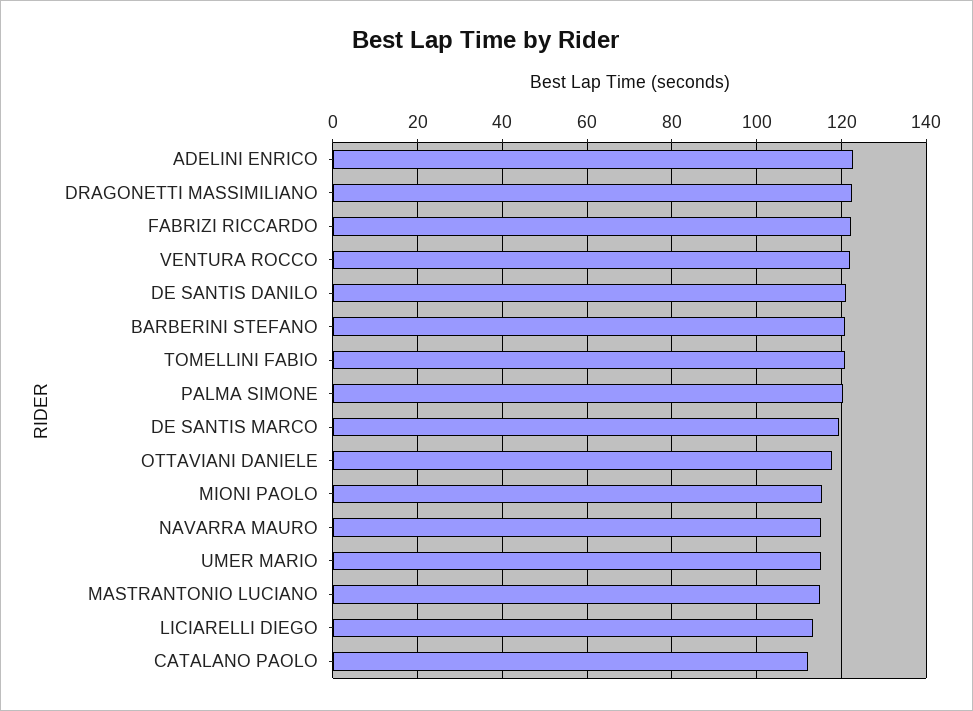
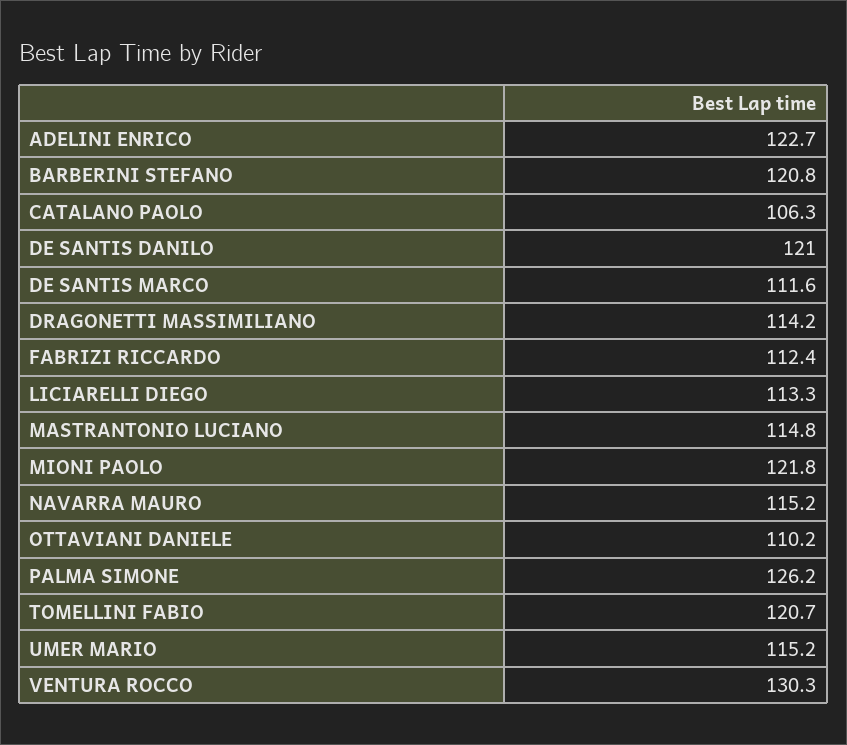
  {
    "ADELINI ENRICO": 122.7,
-   "DRAGONETTI MASSIMILIANO": 122,
+   "DRAGONETTI MASSIMILIANO": 114.2,
-   "FABRIZI RICCARDO": 122,
+   "FABRIZI RICCARDO": 112.4,
-   "VENTURA ROCCO": 122,
+   "VENTURA ROCCO": 130.3,
    "DE SANTIS DANILO": 121,
    "BARBERINI STEFANO": 120.8,
    "TOMELLINI FABIO": 120.7,
-   "PALMA SIMONE": 120,
+   "PALMA SIMONE": 126.2,
-   "DE SANTIS MARCO": 120,
+   "DE SANTIS MARCO": 111.6,
-   "OTTAVIANI DANIELE": 118,
+   "OTTAVIANI DANIELE": 110.2,
-   "MIONI PAOLO": 116,
+   "MIONI PAOLO": 121.8,
    "NAVARRA MAURO": 115.2,
    "UMER MARIO": 115.2,
    "MASTRANTONIO LUCIANO": 114.8,
    "LICIARELLI DIEGO": 113.3,
-   "CATALANO PAOLO": 112
+   "CATALANO PAOLO": 106.3
  }

